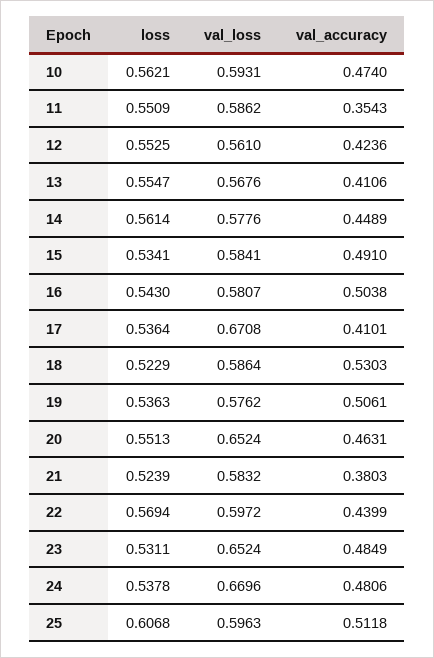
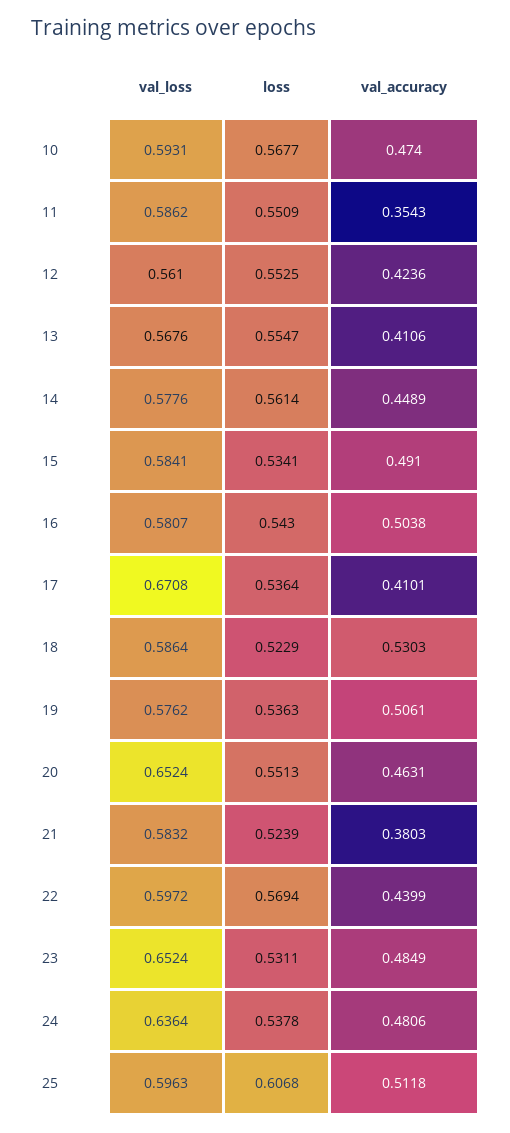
  {
    "loss": {
-     "10": 0.5621,
+     "10": 0.5677,
      "11": 0.5509,
      "12": 0.5525,
      "13": 0.5547,
      "14": 0.5614,
      "15": 0.5341,
      "16": 0.543,
      "17": 0.5364,
      "18": 0.5229,
      "19": 0.5363,
      "20": 0.5513,
      "21": 0.5239,
      "22": 0.5694,
      "23": 0.5311,
      "24": 0.5378,
      "25": 0.6068
    },
    "val_loss": {
      "10": 0.5931,
      "11": 0.5862,
      "12": 0.561,
      "13": 0.5676,
      "14": 0.5776,
      "15": 0.5841,
      "16": 0.5807,
      "17": 0.6708,
      "18": 0.5864,
      "19": 0.5762,
      "20": 0.6524,
      "21": 0.5832,
      "22": 0.5972,
      "23": 0.6524,
-     "24": 0.6696,
+     "24": 0.6364,
      "25": 0.5963
    },
    "val_accuracy": {
      "10": 0.474,
      "11": 0.3543,
      "12": 0.4236,
      "13": 0.4106,
      "14": 0.4489,
      "15": 0.491,
      "16": 0.5038,
      "17": 0.4101,
      "18": 0.5303,
      "19": 0.5061,
      "20": 0.4631,
      "21": 0.3803,
      "22": 0.4399,
      "23": 0.4849,
      "24": 0.4806,
      "25": 0.5118
    }
  }

